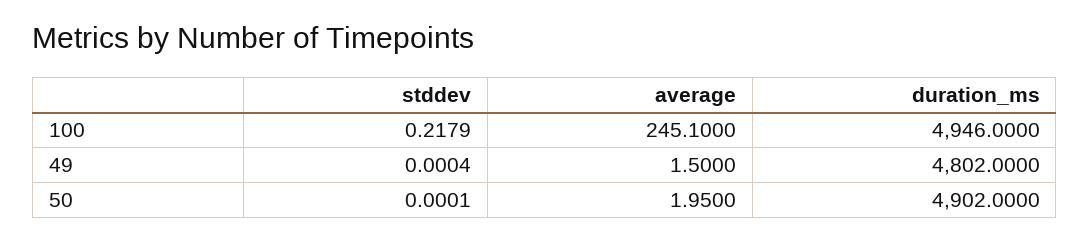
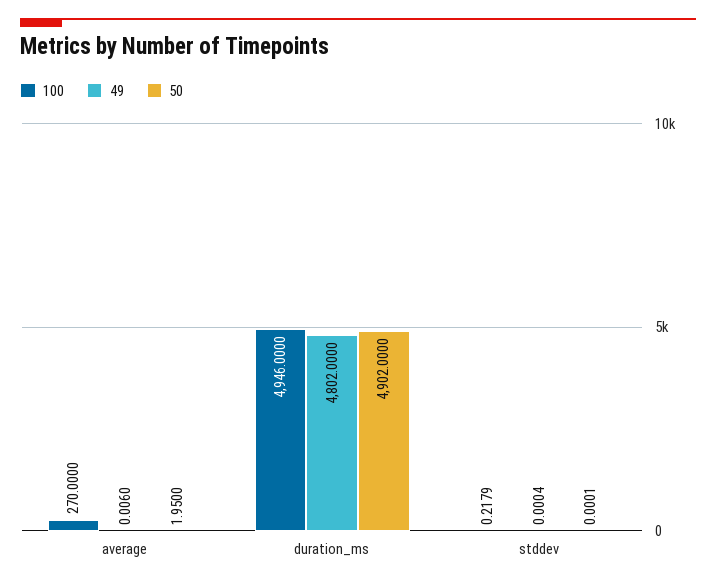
  {
    "100": {
      "stddev": 0.2179,
-     "average": 245.1,
+     "average": 270,
      "duration_ms": 4946
    },
    "49": {
      "stddev": 0.0004,
-     "average": 1.5,
+     "average": 0.006,
      "duration_ms": 4802
    },
    "50": {
      "stddev": 0.0001,
      "average": 1.95,
      "duration_ms": 4902
    }
  }

